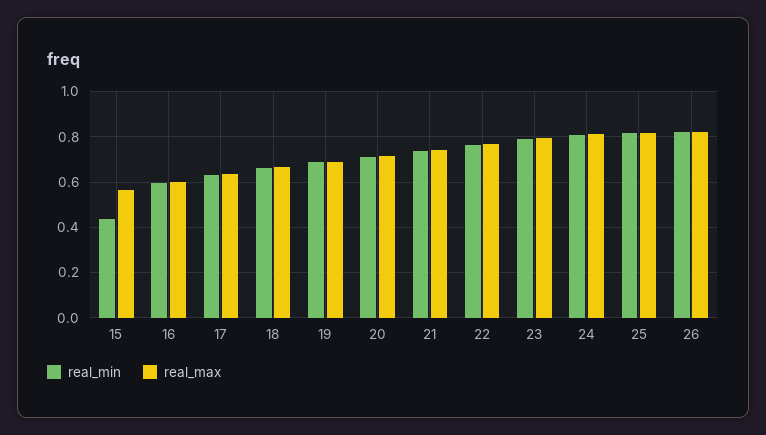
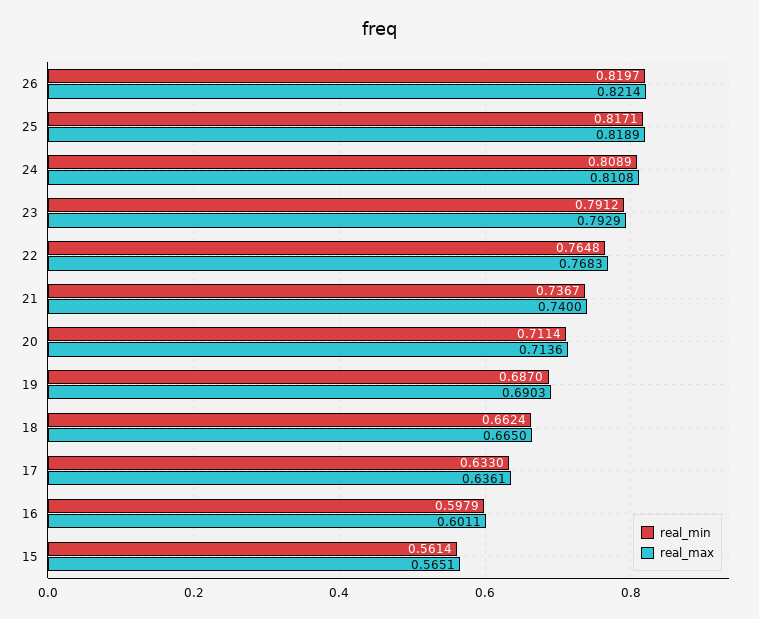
  {
    "real_min": {
-     "15": 0.45,
+     "15": 0.5614,
      "16": 0.5979,
      "17": 0.633,
      "18": 0.6624,
      "19": 0.687,
      "20": 0.7114,
      "21": 0.7367,
      "22": 0.7648,
      "23": 0.7912,
      "24": 0.8089,
      "25": 0.8171,
      "26": 0.8197
    },
    "real_max": {
      "15": 0.5651,
      "16": 0.6011,
      "17": 0.6361,
      "18": 0.665,
      "19": 0.6903,
      "20": 0.7136,
      "21": 0.74,
      "22": 0.7683,
      "23": 0.7929,
      "24": 0.8108,
      "25": 0.8189,
      "26": 0.8214
    }
  }

